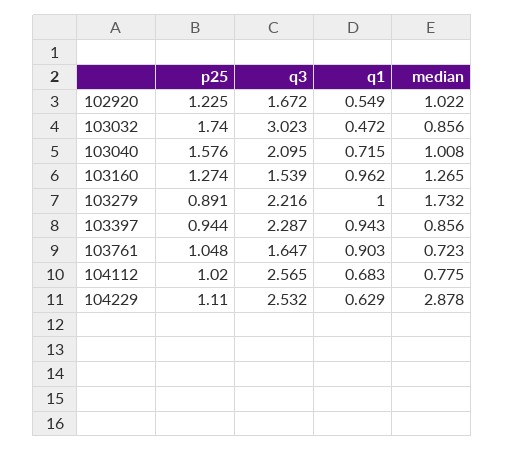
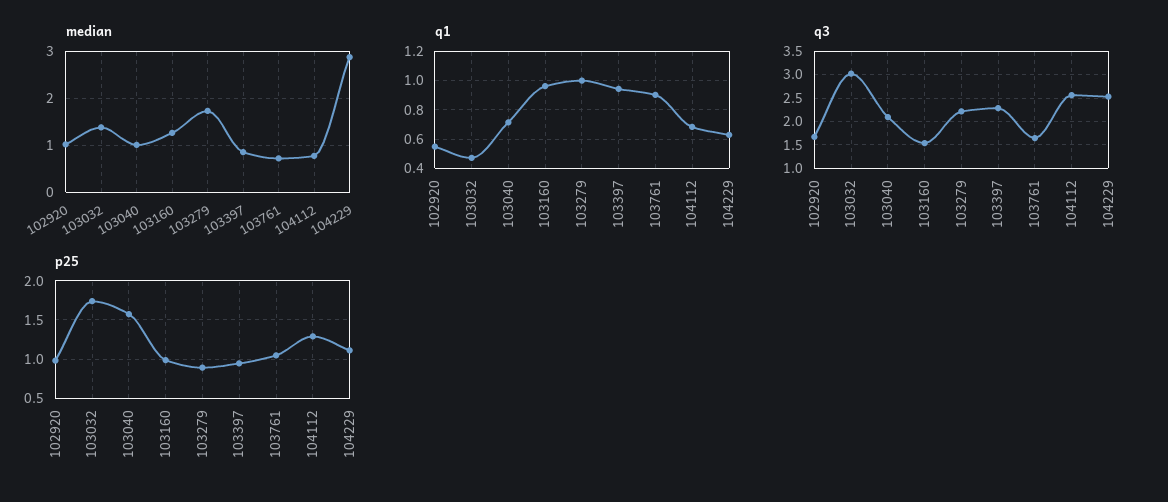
  {
    "p25": {
-     "102920": 1.225,
+     "102920": 1,
      "103032": 1.74,
      "103040": 1.576,
-     "103160": 1.274,
+     "103160": 1,
      "103279": 0.891,
      "103397": 0.944,
      "103761": 1.048,
-     "104112": 1.02,
+     "104112": 1.3,
      "104229": 1.11
    },
    "q3": {
      "102920": 1.672,
      "103032": 3.023,
      "103040": 2.095,
      "103160": 1.539,
      "103279": 2.216,
      "103397": 2.287,
      "103761": 1.647,
      "104112": 2.565,
      "104229": 2.532
    },
    "q1": {
      "102920": 0.549,
      "103032": 0.472,
      "103040": 0.715,
      "103160": 0.962,
      "103279": 1,
      "103397": 0.943,
      "103761": 0.903,
      "104112": 0.683,
      "104229": 0.629
    },
    "median": {
      "102920": 1.022,
-     "103032": 0.856,
+     "103032": 1.4,
      "103040": 1.008,
      "103160": 1.265,
      "103279": 1.732,
      "103397": 0.856,
      "103761": 0.723,
      "104112": 0.775,
      "104229": 2.878
    }
  }

